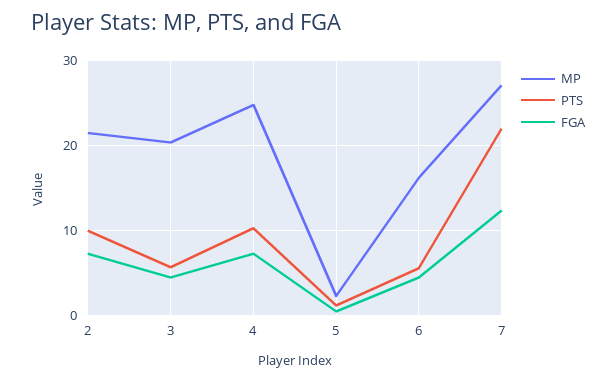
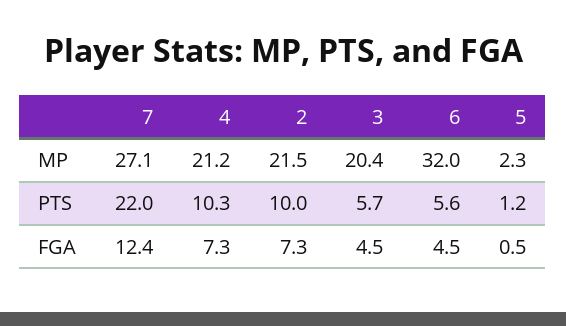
  {
    "MP": {
      "2": 21.5,
      "3": 20.4,
-     "4": 25,
+     "4": 21.2,
      "5": 2.3,
-     "6": 16,
+     "6": 32,
      "7": 27.1
    },
    "PTS": {
      "2": 10,
      "3": 5.7,
      "4": 10.3,
      "5": 1.2,
      "6": 5.6,
      "7": 22
    },
    "FGA": {
      "2": 7.3,
      "3": 4.5,
      "4": 7.3,
      "5": 0.5,
      "6": 4.5,
      "7": 12.4
    }
  }

